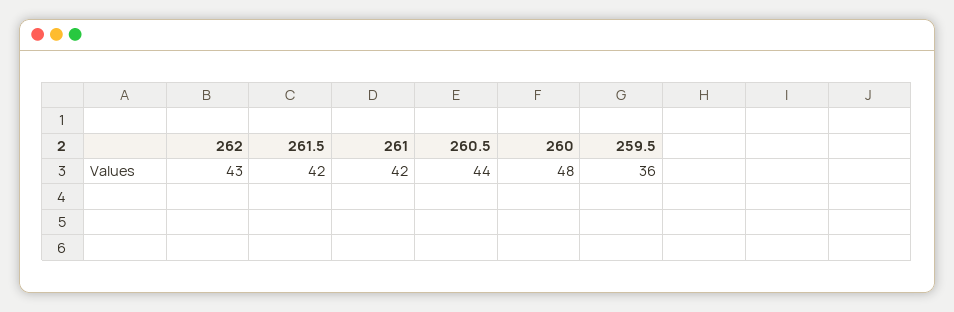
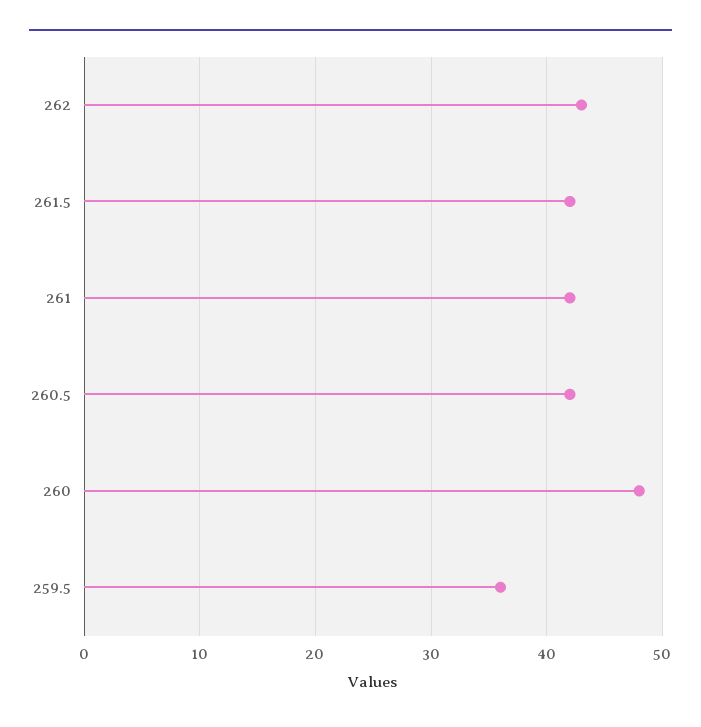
  {
    "262": 43,
    "261.5": 42,
    "261": 42,
-   "260.5": 44,
+   "260.5": 42,
    "260": 48,
    "259.5": 36
  }

